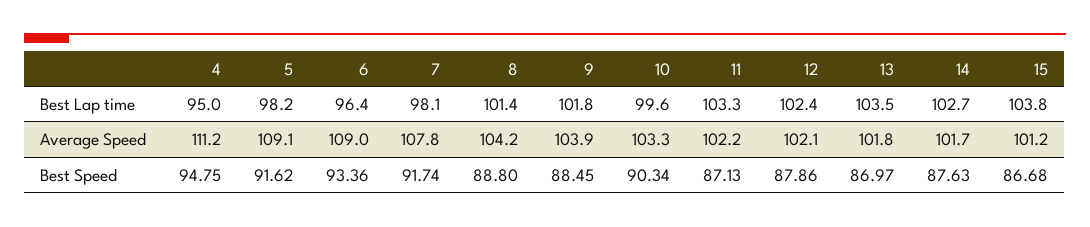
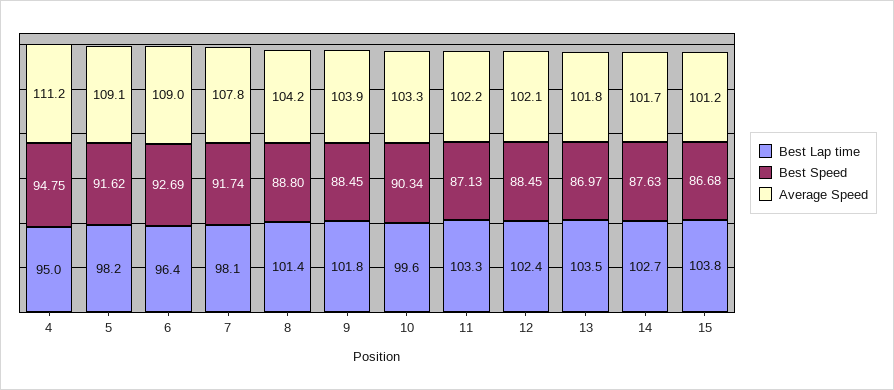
  {
    "Best Lap time": {
      "4": 95,
      "5": 98.2,
      "6": 96.4,
      "7": 98.1,
      "8": 101.4,
      "9": 101.8,
      "10": 99.6,
      "11": 103.3,
      "12": 102.4,
      "13": 103.5,
      "14": 102.7,
      "15": 103.8
    },
    "Average Speed": {
      "4": 111.2,
      "5": 109.1,
      "6": 109,
      "7": 107.8,
      "8": 104.2,
      "9": 103.9,
      "10": 103.3,
      "11": 102.2,
      "12": 102.1,
      "13": 101.8,
      "14": 101.7,
      "15": 101.2
    },
    "Best Speed": {
      "4": 94.75,
      "5": 91.62,
-     "6": 93.36,
+     "6": 92.69,
      "7": 91.74,
      "8": 88.8,
      "9": 88.45,
      "10": 90.34,
      "11": 87.13,
-     "12": 87.86,
+     "12": 88.45,
      "13": 86.97,
      "14": 87.63,
      "15": 86.68
    }
  }

